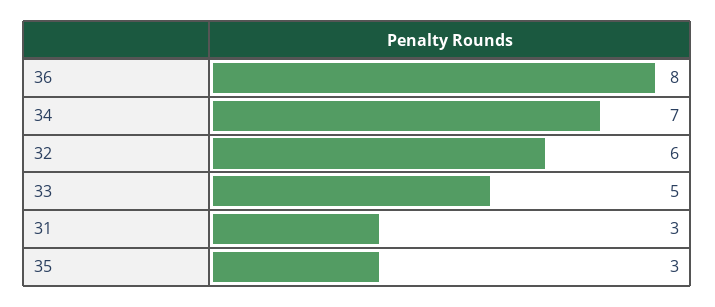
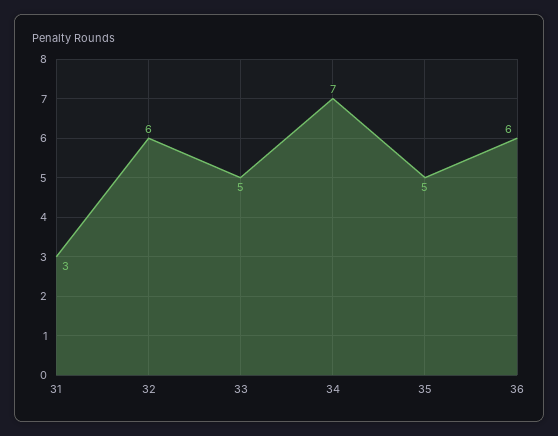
  {
-   "36": 8,
+   "36": 6,
    "34": 7,
    "32": 6,
    "33": 5,
    "31": 3,
-   "35": 3
+   "35": 5
  }

